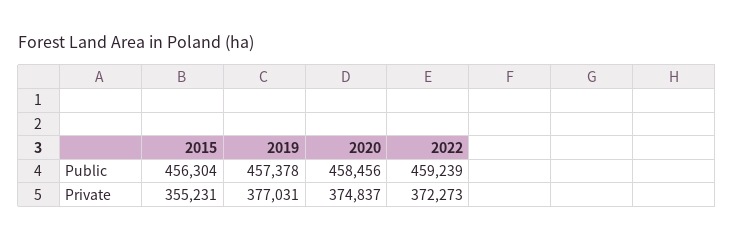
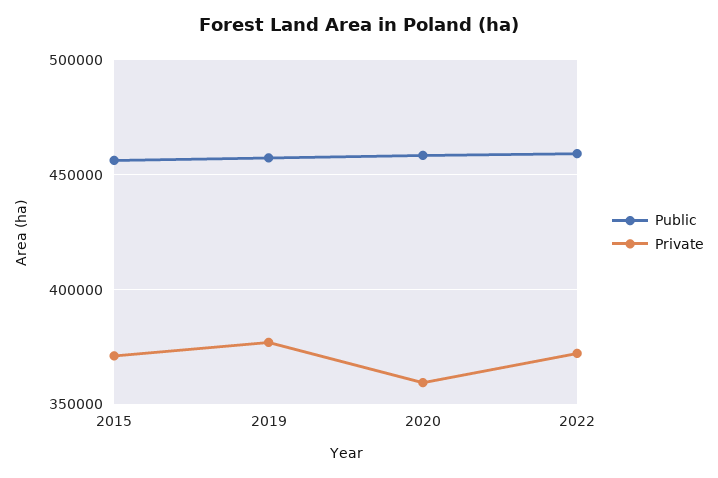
  {
    "Public": {
      "2015": 456304,
      "2019": 457378,
      "2020": 458456,
      "2022": 459239
    },
    "Private": {
-     "2015": 355231,
+     "2015": 370000,
      "2019": 377031,
-     "2020": 374837,
+     "2020": 360000,
      "2022": 372273
    }
  }

